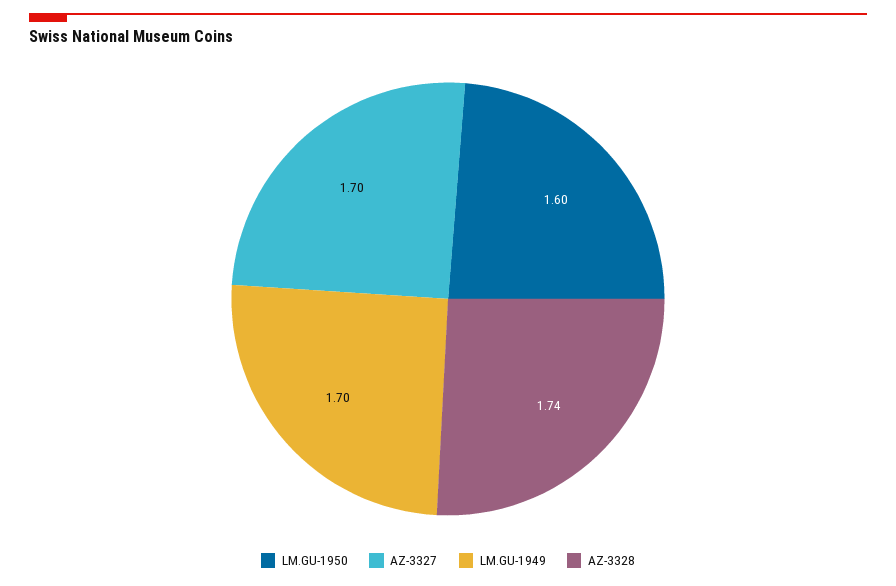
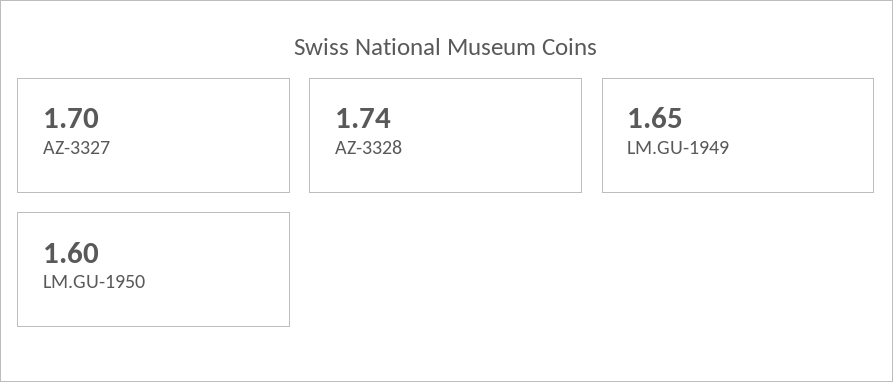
  {
    "LM.GU-1950": 1.6,
    "AZ-3327": 1.7,
-   "LM.GU-1949": 1.7,
+   "LM.GU-1949": 1.65,
    "AZ-3328": 1.74
  }

